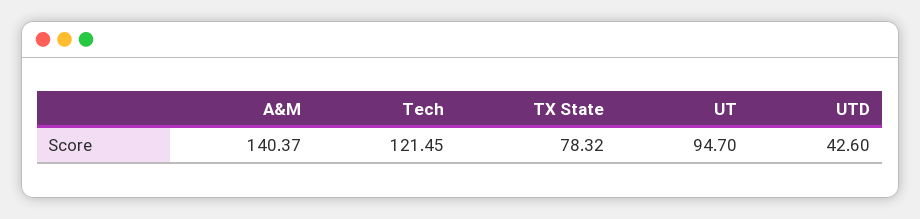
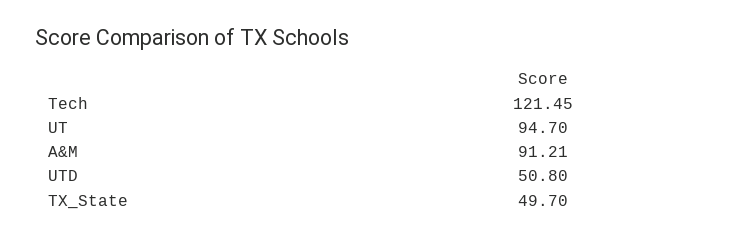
  {
-   "A&M": 140.37,
+   "A&M": 91.21,
    "Tech": 121.45,
-   "TX State": 78.32,
+   "TX State": 49.7,
    "UT": 94.7,
-   "UTD": 42.6
+   "UTD": 50.8
  }

